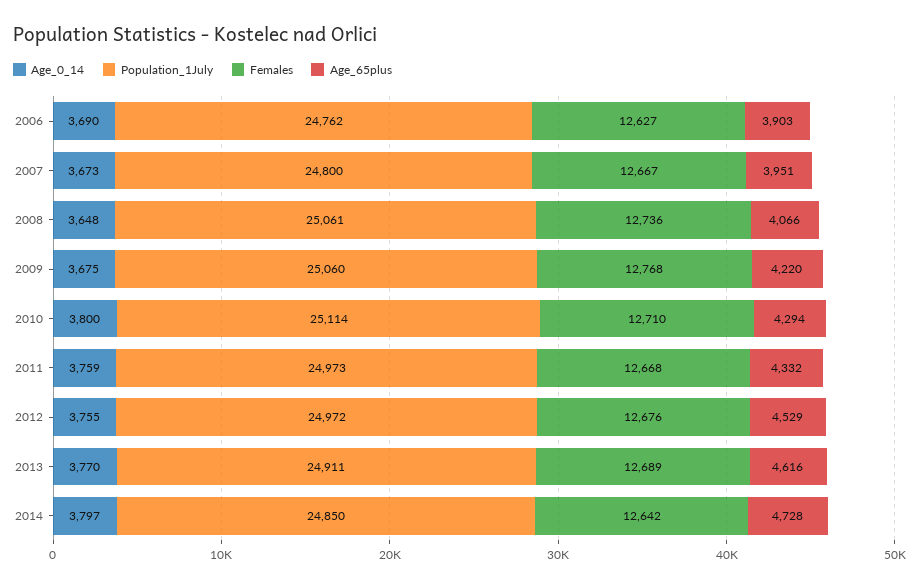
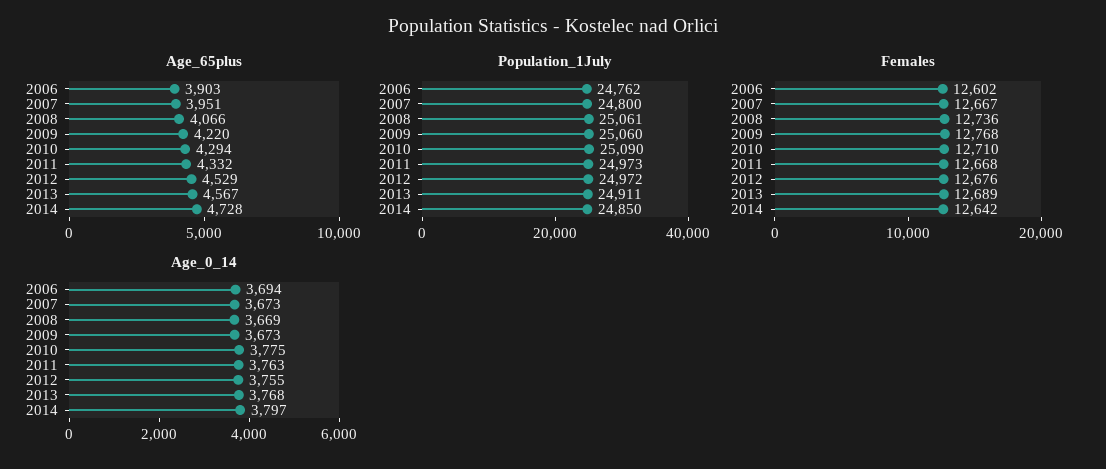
  {
    "Age_0_14": {
-     "2006": 3690,
+     "2006": 3694,
      "2007": 3673,
-     "2008": 3648,
+     "2008": 3669,
-     "2009": 3675,
+     "2009": 3673,
-     "2010": 3800,
+     "2010": 3775,
-     "2011": 3759,
+     "2011": 3763,
      "2012": 3755,
-     "2013": 3770,
+     "2013": 3768,
      "2014": 3797
    },
    "Population_1July": {
      "2006": 24762,
      "2007": 24800,
      "2008": 25061,
      "2009": 25060,
-     "2010": 25114,
+     "2010": 25090,
      "2011": 24973,
      "2012": 24972,
      "2013": 24911,
      "2014": 24850
    },
    "Females": {
-     "2006": 12627,
+     "2006": 12602,
      "2007": 12667,
      "2008": 12736,
      "2009": 12768,
      "2010": 12710,
      "2011": 12668,
      "2012": 12676,
      "2013": 12689,
      "2014": 12642
    },
    "Age_65plus": {
      "2006": 3903,
      "2007": 3951,
      "2008": 4066,
      "2009": 4220,
      "2010": 4294,
      "2011": 4332,
      "2012": 4529,
-     "2013": 4616,
+     "2013": 4567,
      "2014": 4728
    }
  }

